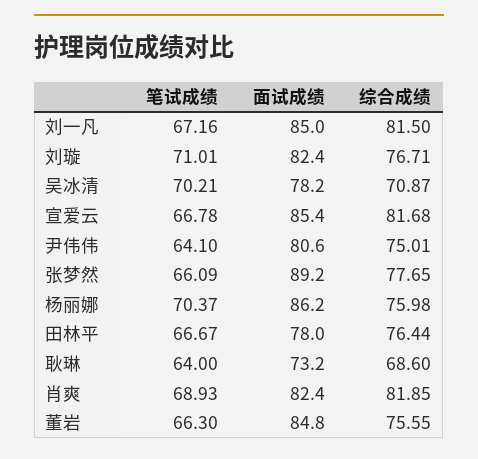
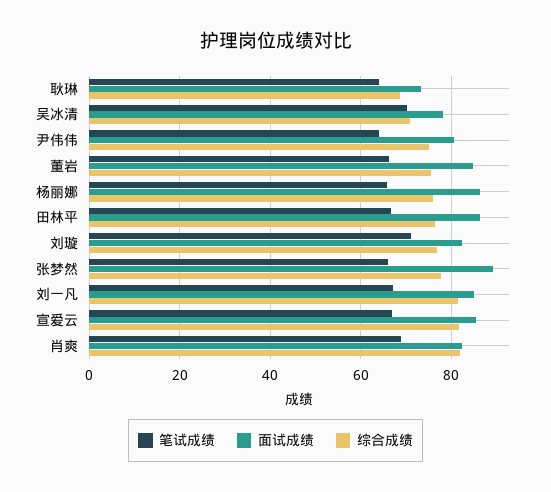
  {
    "笔试成绩": {
      "刘一凡": 67.16,
      "刘璇": 71.01,
      "吴冰清": 70.21,
      "宣爱云": 66.78,
      "尹伟伟": 64.1,
      "张梦然": 66.09,
-     "杨丽娜": 70.37,
+     "杨丽娜": 66,
      "田林平": 66.67,
      "耿琳": 64,
      "肖爽": 68.93,
      "董岩": 66.3
    },
    "面试成绩": {
      "刘一凡": 85,
      "刘璇": 82.4,
      "吴冰清": 78.2,
      "宣爱云": 85.4,
      "尹伟伟": 80.6,
      "张梦然": 89.2,
      "杨丽娜": 86.2,
-     "田林平": 78,
+     "田林平": 86,
      "耿琳": 73.2,
      "肖爽": 82.4,
      "董岩": 84.8
    },
    "综合成绩": {
      "刘一凡": 81.5,
      "刘璇": 76.71,
      "吴冰清": 70.87,
      "宣爱云": 81.68,
      "尹伟伟": 75.01,
      "张梦然": 77.65,
      "杨丽娜": 75.98,
      "田林平": 76.44,
      "耿琳": 68.6,
      "肖爽": 81.85,
      "董岩": 75.55
    }
  }

